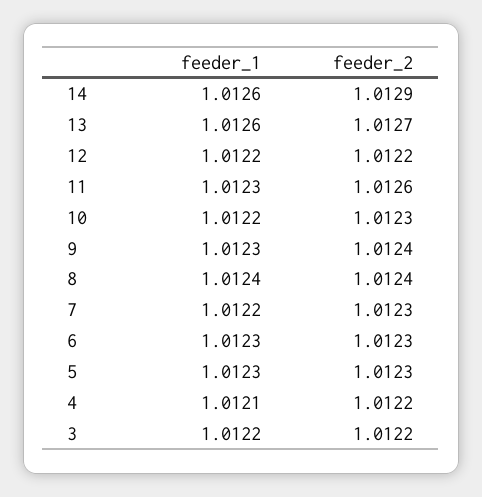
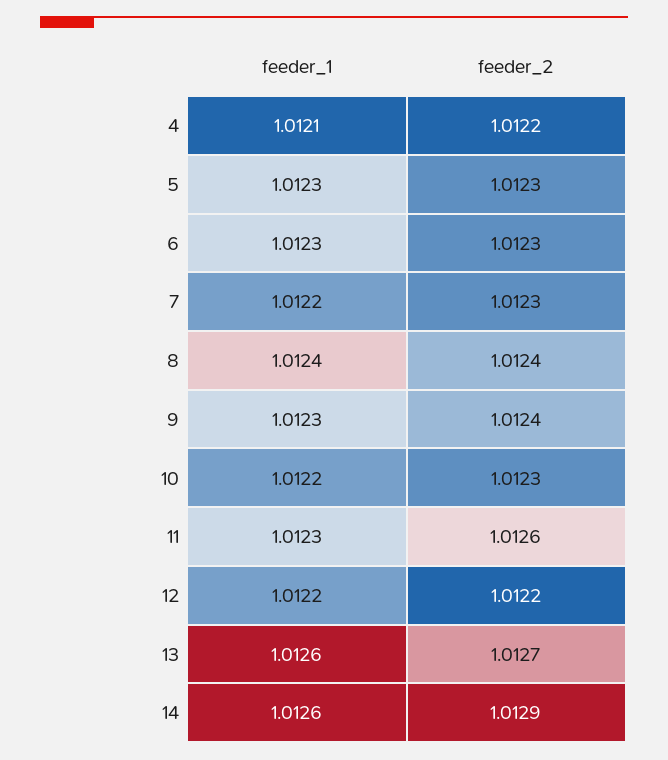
  {
    "feeder_1": {
      "14": 1.0126,
      "13": 1.0126,
      "12": 1.0122,
      "11": 1.0123,
      "10": 1.0122,
      "9": 1.0123,
      "8": 1.0124,
      "7": 1.0122,
      "6": 1.0123,
      "5": 1.0123,
-     "4": 1.0121,
+     "4": 1.0121
-     "3": 1.0122
    },
    "feeder_2": {
      "14": 1.0129,
      "13": 1.0127,
      "12": 1.0122,
      "11": 1.0126,
      "10": 1.0123,
      "9": 1.0124,
      "8": 1.0124,
      "7": 1.0123,
      "6": 1.0123,
      "5": 1.0123,
-     "4": 1.0122,
+     "4": 1.0122
-     "3": 1.0122
    }
  }

